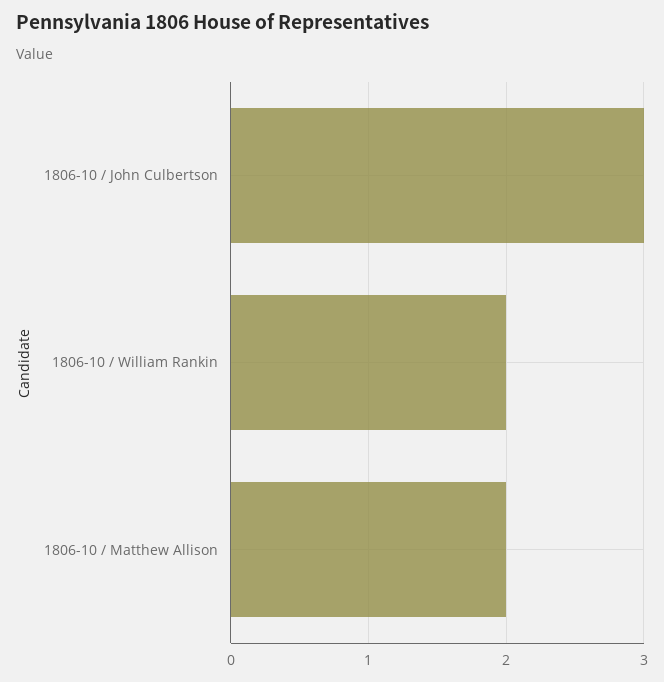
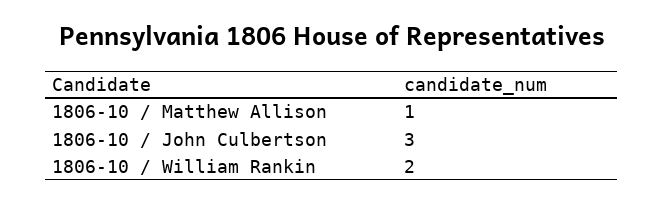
  {
    "1806-10 / John Culbertson": 3,
    "1806-10 / William Rankin": 2,
-   "1806-10 / Matthew Allison": 2
+   "1806-10 / Matthew Allison": 1
  }

